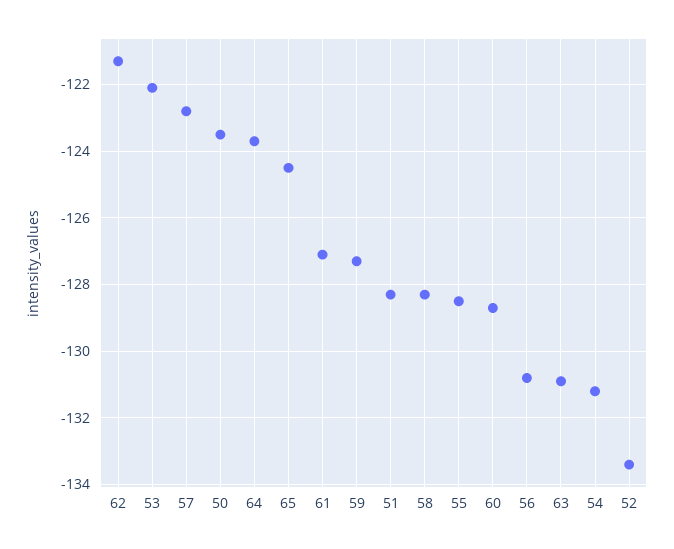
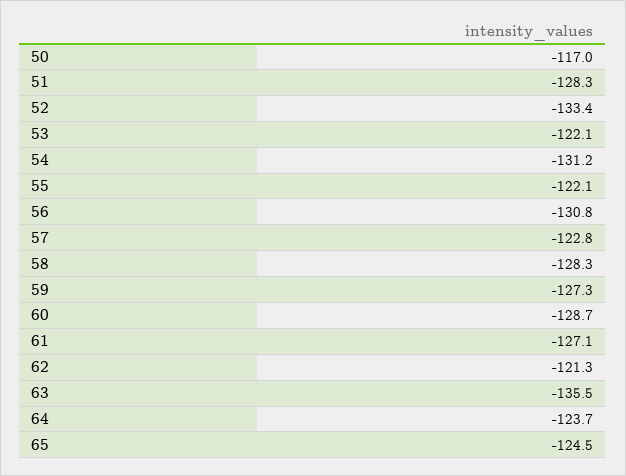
  {
    "62": -121.3,
    "53": -122.1,
    "57": -122.8,
-   "50": -123.5,
+   "50": -117,
    "64": -123.7,
    "65": -124.5,
    "61": -127.1,
    "59": -127.3,
    "51": -128.3,
    "58": -128.3,
-   "55": -128.5,
+   "55": -122.1,
    "60": -128.7,
    "56": -130.8,
-   "63": -131,
+   "63": -135.5,
    "54": -131.2,
    "52": -133.4
  }

